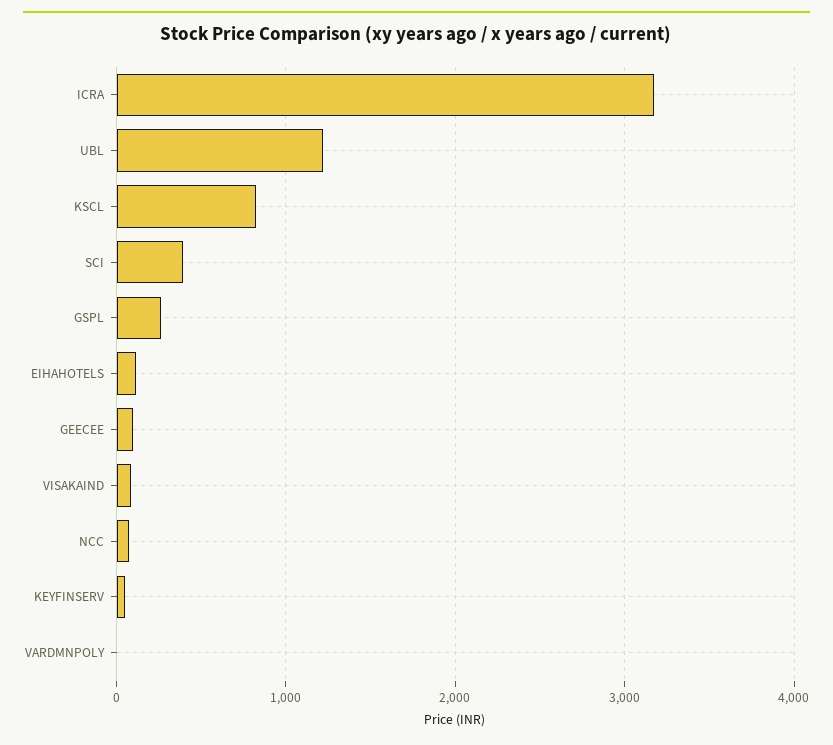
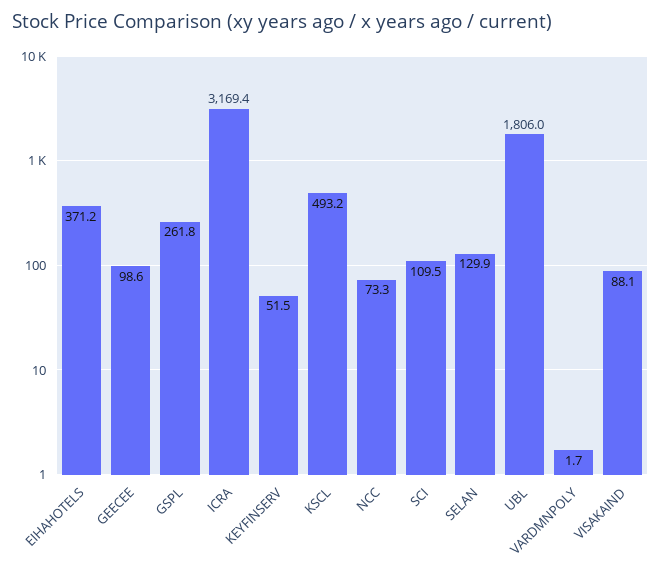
  {
    "ICRA": 3169.4,
-   "UBL": 1200,
+   "UBL": 1806,
-   "KSCL": 800,
+   "KSCL": 493.2,
-   "SCI": 400,
+   "SCI": 109.5,
    "GSPL": 261.8,
-   "EIHAHOTELS": 100,
+   "EIHAHOTELS": 371.2,
    "GEECEE": 98.6,
    "VISAKAIND": 88.1,
    "NCC": 73.3,
    "KEYFINSERV": 51.5,
-   "VARDMNPOLY": 1.7
+   "VARDMNPOLY": 1.7,
+   "SELAN": 129.9
  }

